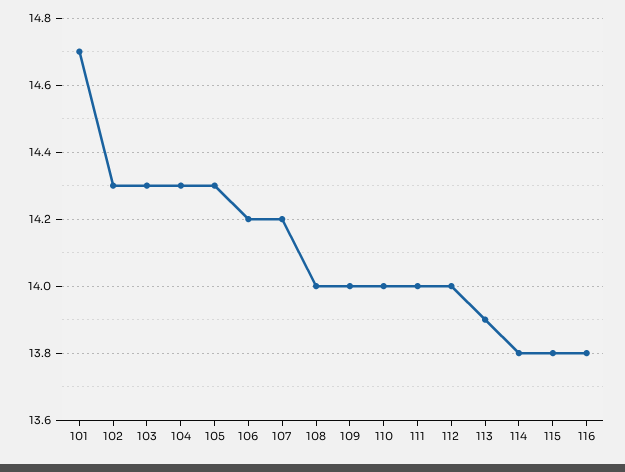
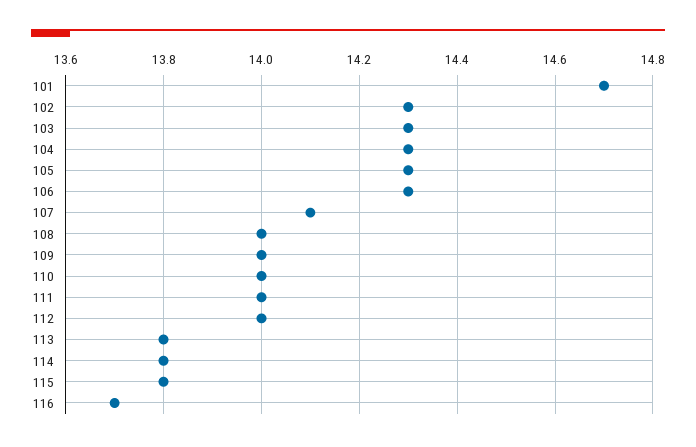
  {
    "101": 14.7,
    "102": 14.3,
    "103": 14.3,
    "104": 14.3,
    "105": 14.3,
-   "106": 14.2,
+   "106": 14.3,
-   "107": 14.2,
+   "107": 14.1,
    "108": 14,
    "109": 14,
    "110": 14,
    "111": 14,
    "112": 14,
-   "113": 13.9,
+   "113": 13.8,
    "114": 13.8,
    "115": 13.8,
-   "116": 13.8
+   "116": 13.7
  }

